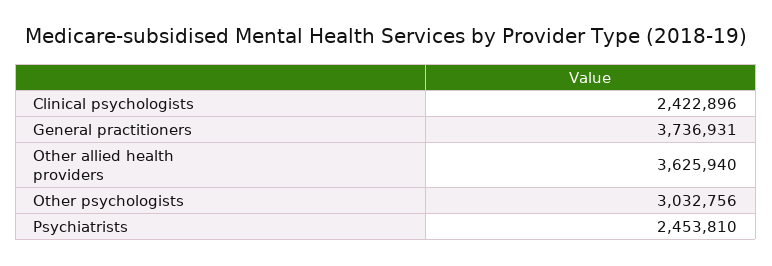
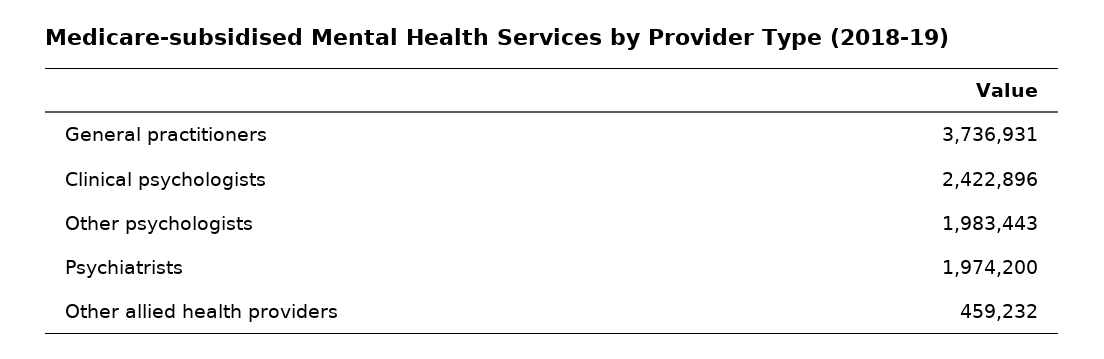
  {
    "Clinical psychologists": 2422896,
    "General practitioners": 3736931,
-   "Other allied health providers": 3625940,
+   "Other allied health providers": 459232,
-   "Other psychologists": 3032756,
+   "Other psychologists": 1983443,
-   "Psychiatrists": 2453810
+   "Psychiatrists": 1974200
  }

